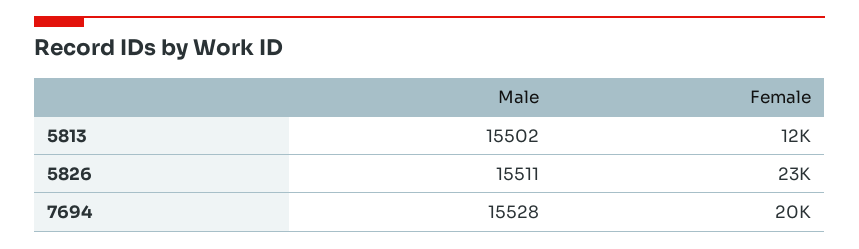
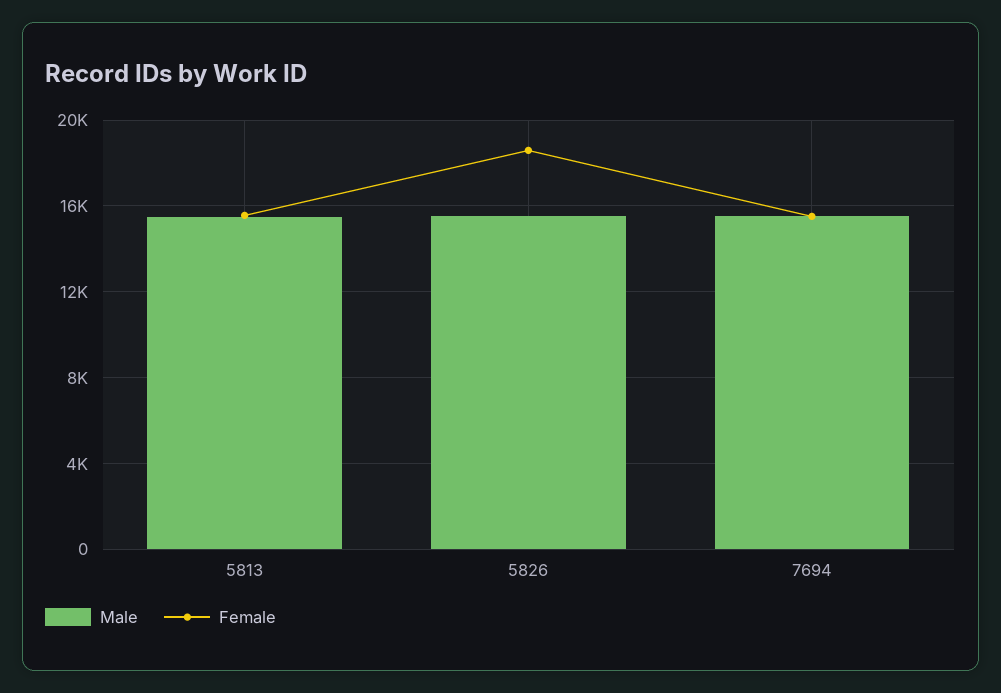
  {
    "Male": {
      "5813": 15502,
      "5826": 15511,
      "7694": 15528
    },
    "Female": {
-     "5813": 12000,
+     "5813": 15500,
-     "5826": 23000,
+     "5826": 18500,
-     "7694": 20000
+     "7694": 15500
    }
  }

